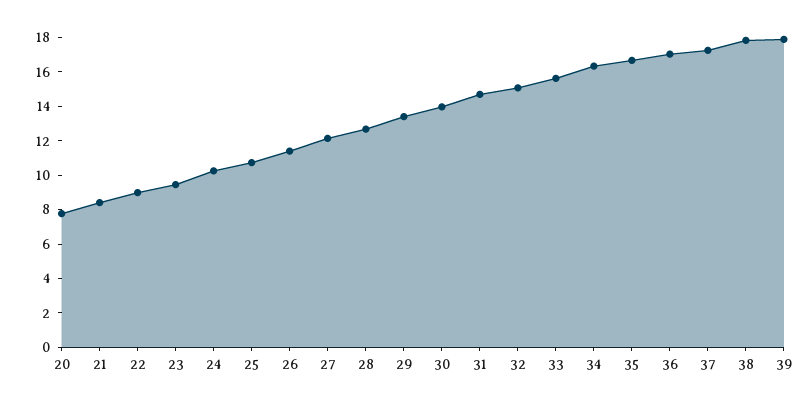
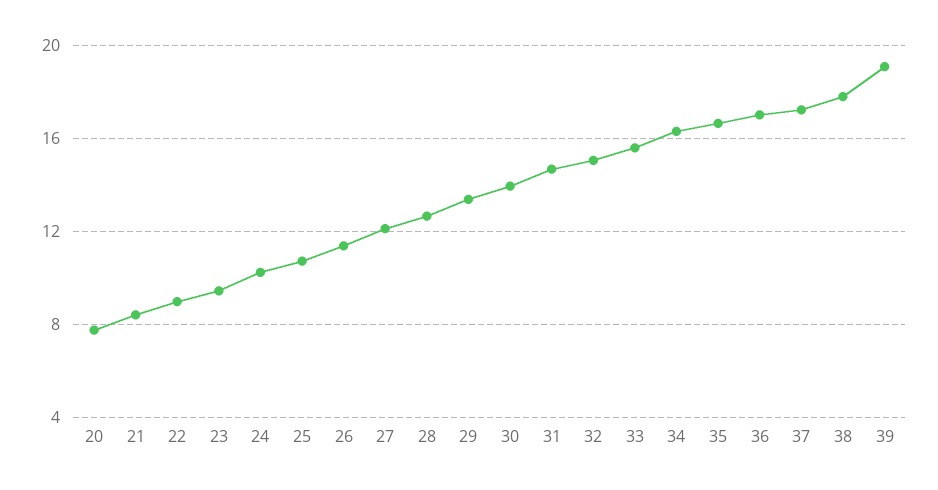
  {
    "20": 8,
    "21": 8.5,
    "22": 9,
    "23": 9.5,
    "24": 10.5,
    "25": 10.5,
    "26": 11.5,
    "27": 12,
    "28": 12.5,
    "29": 13.5,
    "30": 14,
    "31": 14.5,
    "32": 15,
    "33": 15.5,
    "34": 16.5,
    "35": 16.5,
    "36": 17,
    "37": 17,
    "38": 18,
-   "39": 18
+   "39": 19
  }

